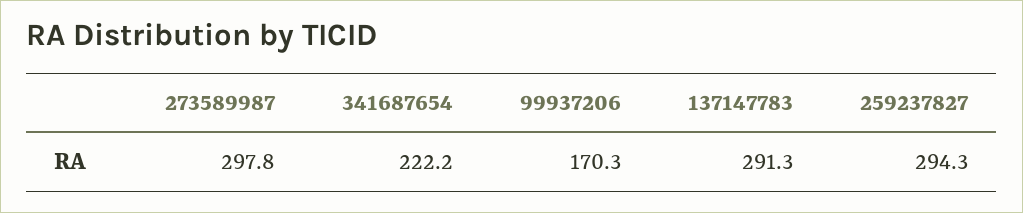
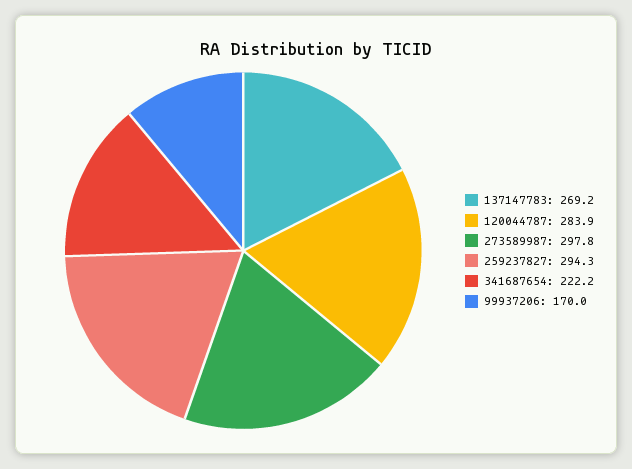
  {
    "273589987": 297.8,
    "341687654": 222.2,
-   "99937206": 170.3,
+   "99937206": 170,
-   "137147783": 291.3,
+   "137147783": 269.2,
-   "259237827": 294.3
+   "259237827": 294.3,
+   "120044787": 283.9
  }

